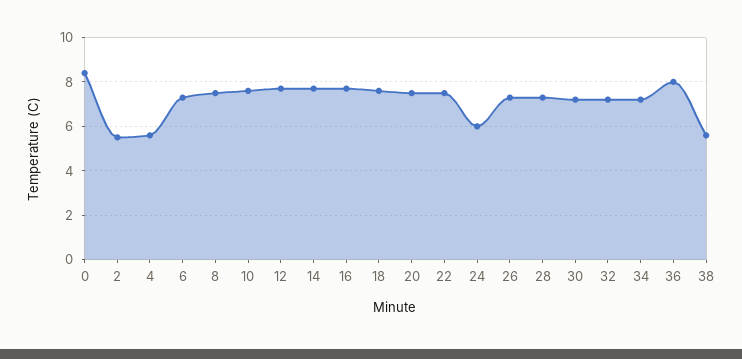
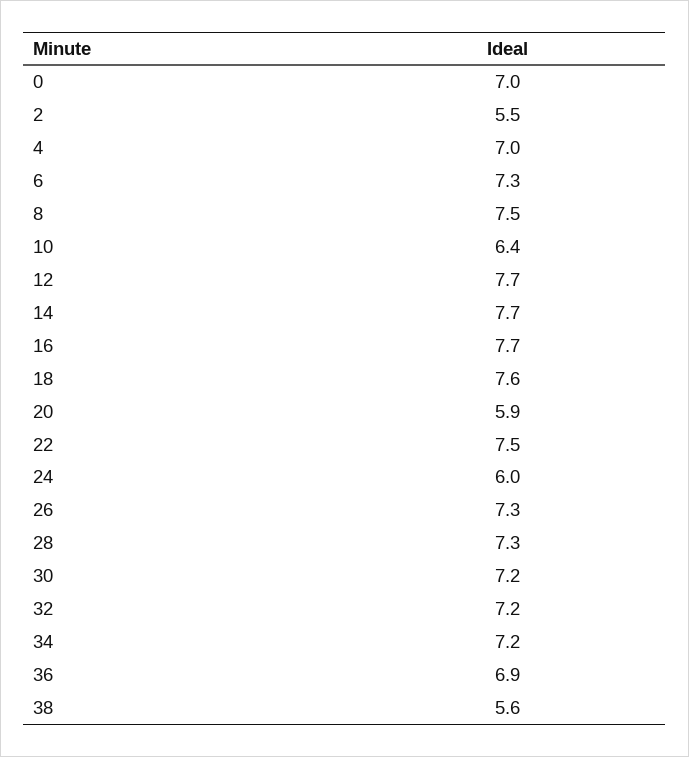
  {
-   "0": 8.5,
+   "0": 7,
    "2": 5.5,
-   "4": 5.5,
+   "4": 7,
    "6": 7.3,
    "8": 7.5,
-   "10": 7.5,
+   "10": 6.4,
    "12": 7.7,
    "14": 7.7,
    "16": 7.7,
    "18": 7.6,
-   "20": 7.5,
+   "20": 5.9,
    "22": 7.5,
    "24": 6,
    "26": 7.3,
    "28": 7.3,
    "30": 7.2,
    "32": 7.2,
    "34": 7.2,
-   "36": 8,
+   "36": 6.9,
    "38": 5.6
  }

